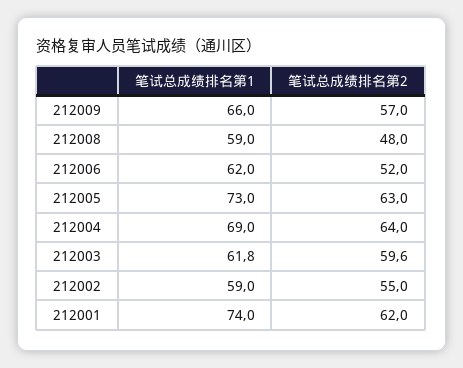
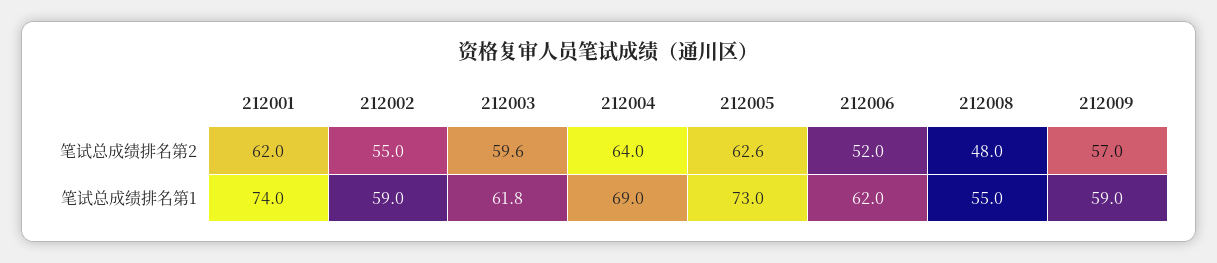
  {
    "笔试总成绩排名第1": {
-     "212009": 66,
+     "212009": 59,
-     "212008": 59,
+     "212008": 55,
      "212006": 62,
      "212005": 73,
      "212004": 69,
      "212003": 61.8,
      "212002": 59,
      "212001": 74
    },
    "笔试总成绩排名第2": {
      "212009": 57,
      "212008": 48,
      "212006": 52,
-     "212005": 63,
+     "212005": 62.6,
      "212004": 64,
      "212003": 59.6,
      "212002": 55,
      "212001": 62
    }
  }

